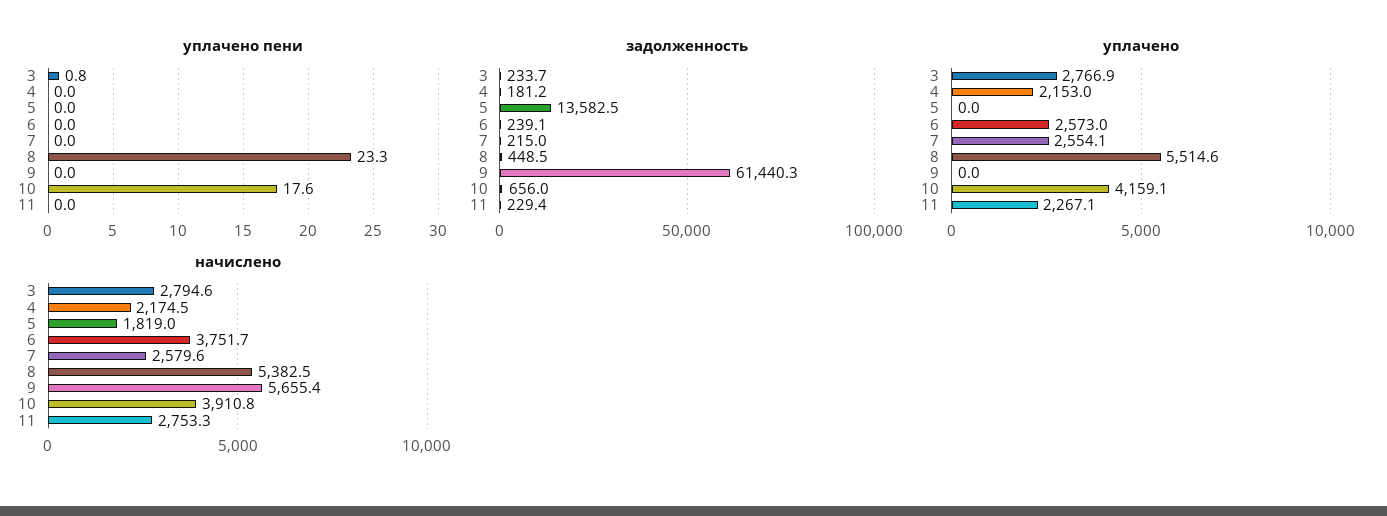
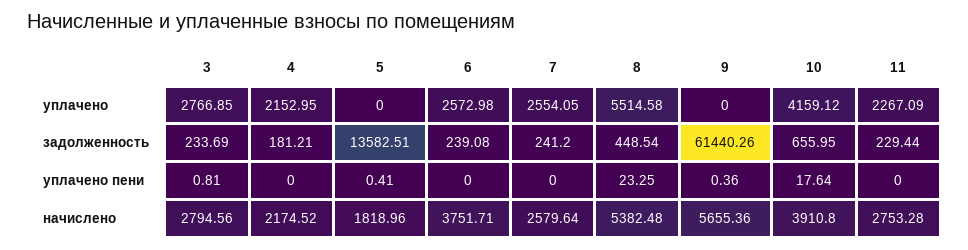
  {
    "уплачено пени": {
      "3": 0.81,
      "4": 0,
-     "5": 0,
+     "5": 0.41,
      "6": 0,
      "7": 0,
      "8": 23.25,
-     "9": 0,
+     "9": 0.36,
      "10": 17.64,
      "11": 0
    },
    "задолженность": {
      "3": 233.69,
      "4": 181.21,
      "5": 13582.51,
      "6": 239.08,
-     "7": 215,
+     "7": 241.2,
      "8": 448.54,
      "9": 61440.26,
      "10": 655.95,
      "11": 229.44
    },
    "уплачено": {
      "3": 2766.85,
      "4": 2152.95,
      "5": 0,
      "6": 2572.98,
      "7": 2554.05,
      "8": 5514.58,
      "9": 0,
      "10": 4159.12,
      "11": 2267.09
    },
    "начислено": {
      "3": 2794.56,
      "4": 2174.52,
      "5": 1818.96,
      "6": 3751.71,
      "7": 2579.64,
      "8": 5382.48,
      "9": 5655.36,
      "10": 3910.8,
      "11": 2753.28
    }
  }

